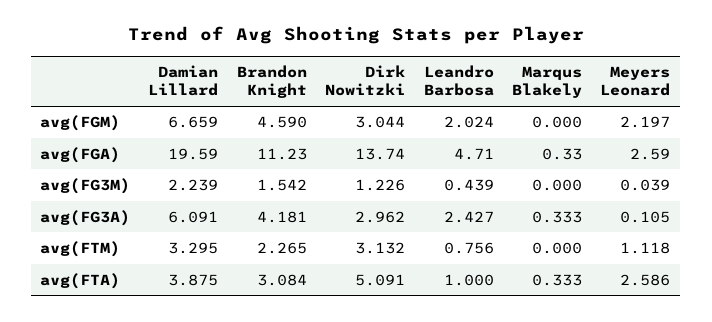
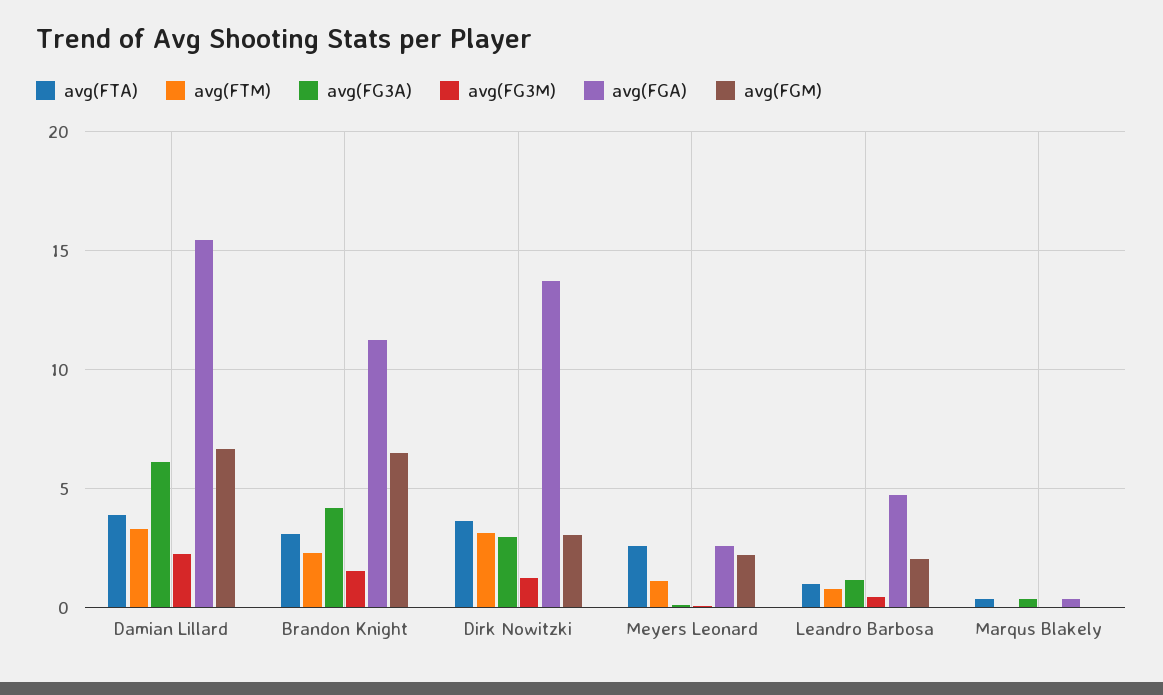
  {
    "avg(FGM)": {
      "Damian Lillard": 6.659,
-     "Brandon Knight": 4.59,
+     "Brandon Knight": 6.5,
      "Dirk Nowitzki": 3.044,
      "Leandro Barbosa": 2.024,
      "Marqus Blakely": 0,
      "Meyers Leonard": 2.197
    },
    "avg(FGA)": {
-     "Damian Lillard": 19.59,
+     "Damian Lillard": 15.5,
      "Brandon Knight": 11.23,
      "Dirk Nowitzki": 13.74,
      "Leandro Barbosa": 4.71,
      "Marqus Blakely": 0.33,
      "Meyers Leonard": 2.59
    },
    "avg(FG3M)": {
      "Damian Lillard": 2.239,
      "Brandon Knight": 1.542,
      "Dirk Nowitzki": 1.226,
      "Leandro Barbosa": 0.439,
      "Marqus Blakely": 0,
      "Meyers Leonard": 0.039
    },
    "avg(FG3A)": {
      "Damian Lillard": 6.091,
      "Brandon Knight": 4.181,
      "Dirk Nowitzki": 2.962,
-     "Leandro Barbosa": 2.427,
+     "Leandro Barbosa": 1,
      "Marqus Blakely": 0.333,
      "Meyers Leonard": 0.105
    },
    "avg(FTM)": {
      "Damian Lillard": 3.295,
      "Brandon Knight": 2.265,
      "Dirk Nowitzki": 3.132,
      "Leandro Barbosa": 0.756,
      "Marqus Blakely": 0,
      "Meyers Leonard": 1.118
    },
    "avg(FTA)": {
      "Damian Lillard": 3.875,
      "Brandon Knight": 3.084,
-     "Dirk Nowitzki": 5.091,
+     "Dirk Nowitzki": 3.5,
      "Leandro Barbosa": 1,
      "Marqus Blakely": 0.333,
      "Meyers Leonard": 2.586
    }
  }

